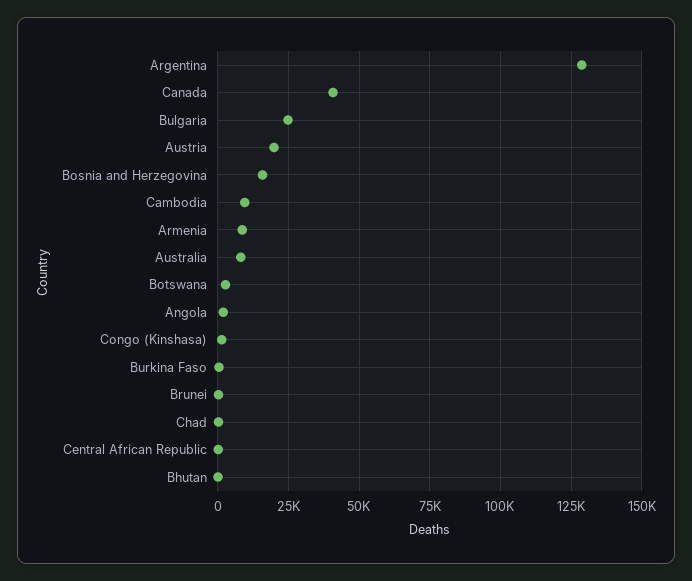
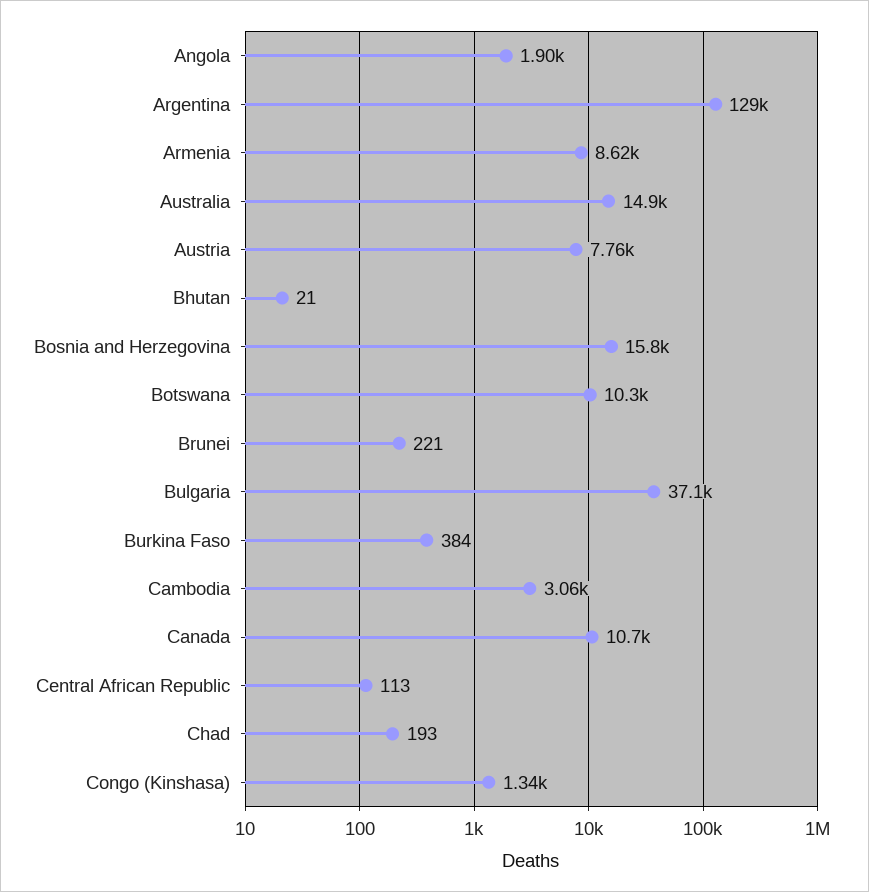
  {
    "Argentina": 129000,
-   "Canada": 40000,
+   "Canada": 10700,
-   "Bulgaria": 25000,
+   "Bulgaria": 37100,
-   "Austria": 20000,
+   "Austria": 7760,
    "Bosnia and Herzegovina": 15800,
-   "Cambodia": 10000,
+   "Cambodia": 3060,
    "Armenia": 8620,
-   "Australia": 7500,
+   "Australia": 14900,
-   "Botswana": 2500,
+   "Botswana": 10300,
    "Angola": 1900,
    "Congo (Kinshasa)": 1340,
    "Burkina Faso": 384,
    "Brunei": 221,
    "Chad": 193,
    "Central African Republic": 113,
    "Bhutan": 21
  }

